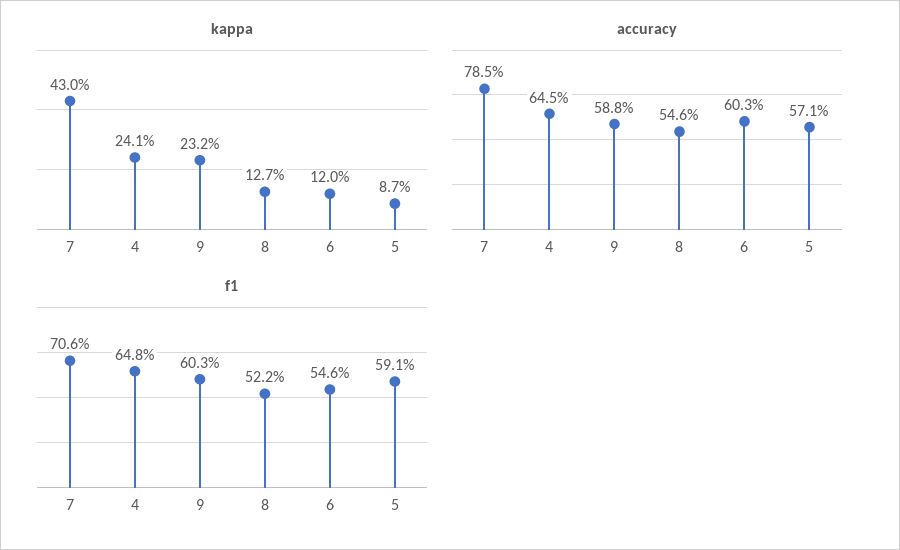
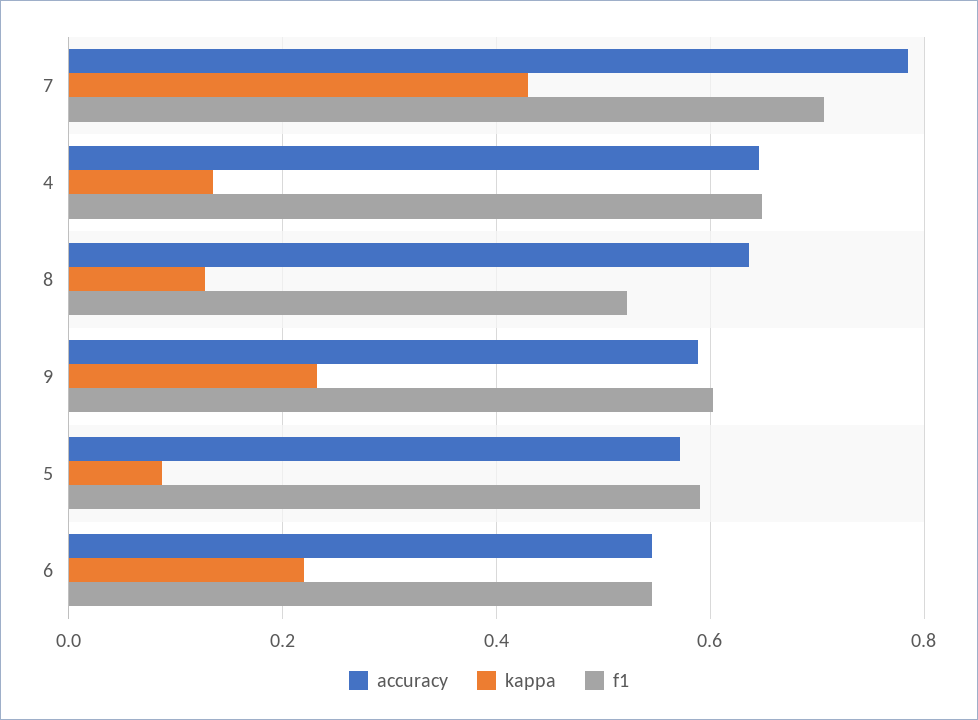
  {
    "kappa": {
      "7": 0.43,
-     "4": 0.241,
+     "4": 0.14,
      "9": 0.232,
      "8": 0.127,
-     "6": 0.12,
+     "6": 0.22,
      "5": 0.087
    },
    "accuracy": {
      "7": 0.785,
      "4": 0.645,
      "9": 0.588,
-     "8": 0.546,
+     "8": 0.64,
-     "6": 0.603,
+     "6": 0.54,
      "5": 0.571
    },
    "f1": {
      "7": 0.706,
      "4": 0.648,
      "9": 0.603,
      "8": 0.522,
      "6": 0.546,
      "5": 0.591
    }
  }

